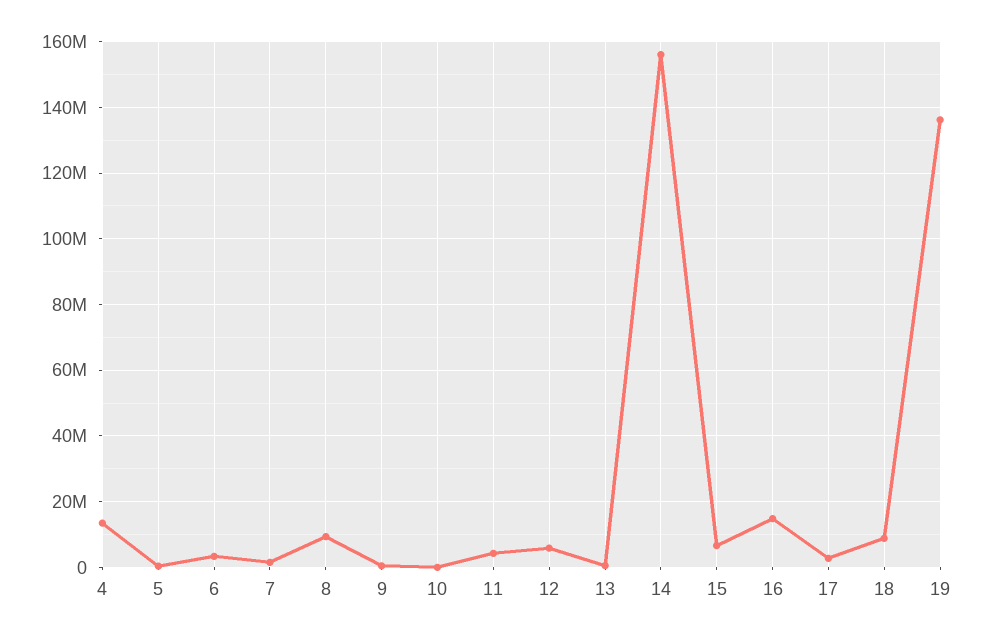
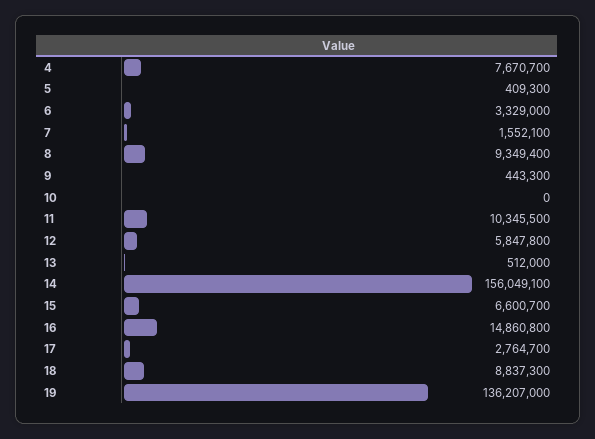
  {
-   "4": 14000000,
+   "4": 7670700,
    "5": 409300,
    "6": 3329000,
    "7": 1552100,
    "8": 9349400,
    "9": 443300,
    "10": 0,
-   "11": 4000000,
+   "11": 10345500,
    "12": 5847800,
    "13": 512000,
    "14": 156049100,
    "15": 6600700,
    "16": 14860800,
    "17": 2764700,
    "18": 8837300,
    "19": 136207000
  }

